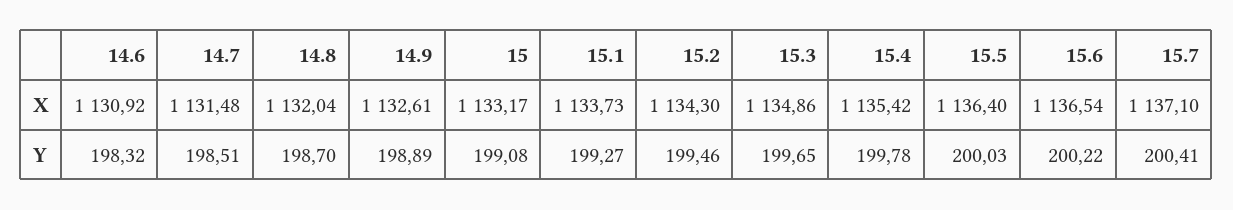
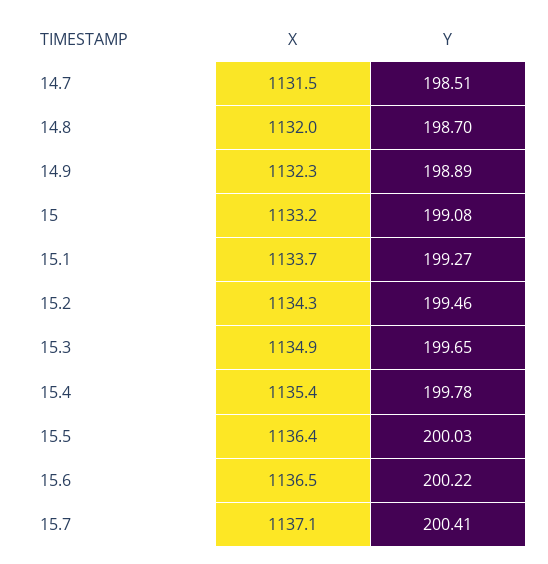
  {
-   "14.6": {
-     "X": 1130.92,
-     "Y": 198.32
-   },
    "14.7": {
      "X": 1131.48,
      "Y": 198.51
    },
    "14.8": {
      "X": 1132.04,
      "Y": 198.7
    },
    "14.9": {
-     "X": 1132.61,
+     "X": 1132.3,
      "Y": 198.89
    },
    "15": {
      "X": 1133.17,
      "Y": 199.08
    },
    "15.1": {
      "X": 1133.73,
      "Y": 199.27
    },
    "15.2": {
      "X": 1134.3,
      "Y": 199.46
    },
    "15.3": {
      "X": 1134.86,
      "Y": 199.65
    },
    "15.4": {
      "X": 1135.42,
      "Y": 199.78
    },
    "15.5": {
      "X": 1136.4,
      "Y": 200.03
    },
    "15.6": {
      "X": 1136.54,
      "Y": 200.22
    },
    "15.7": {
      "X": 1137.1,
      "Y": 200.41
    }
  }

